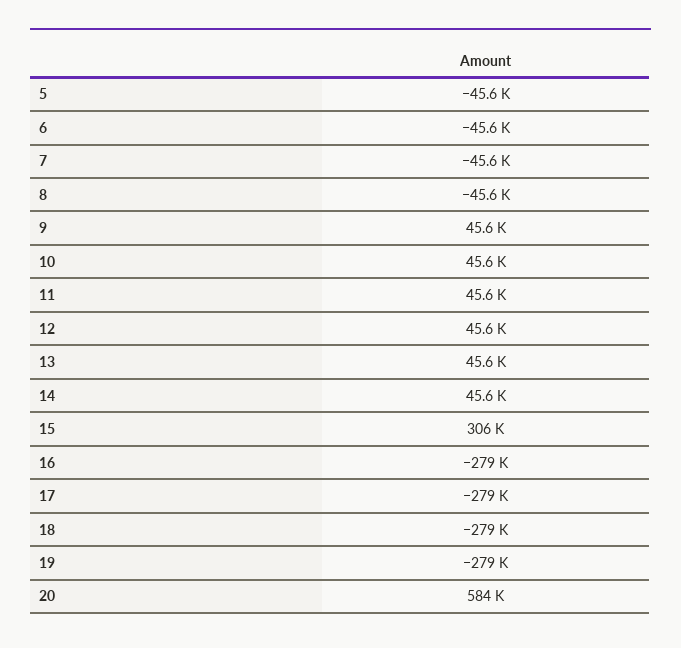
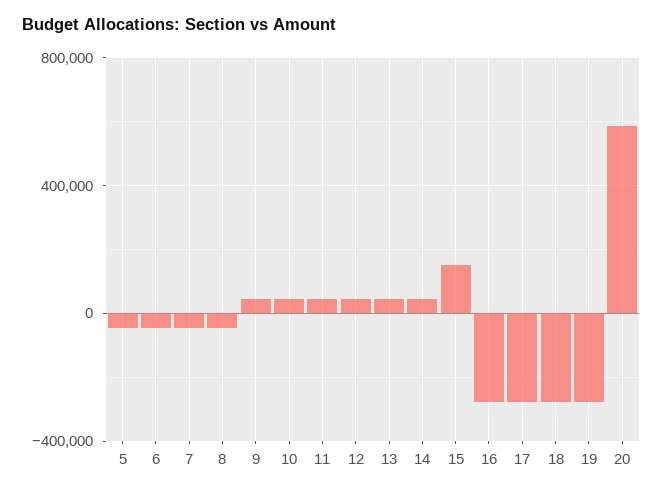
  {
    "5": -45600,
    "6": -45600,
    "7": -45600,
    "8": -45600,
    "9": 45600,
    "10": 45600,
    "11": 45600,
    "12": 45600,
    "13": 45600,
    "14": 45600,
-   "15": 306000,
+   "15": 150000,
    "16": -279000,
    "17": -279000,
    "18": -279000,
    "19": -279000,
    "20": 584000
  }

